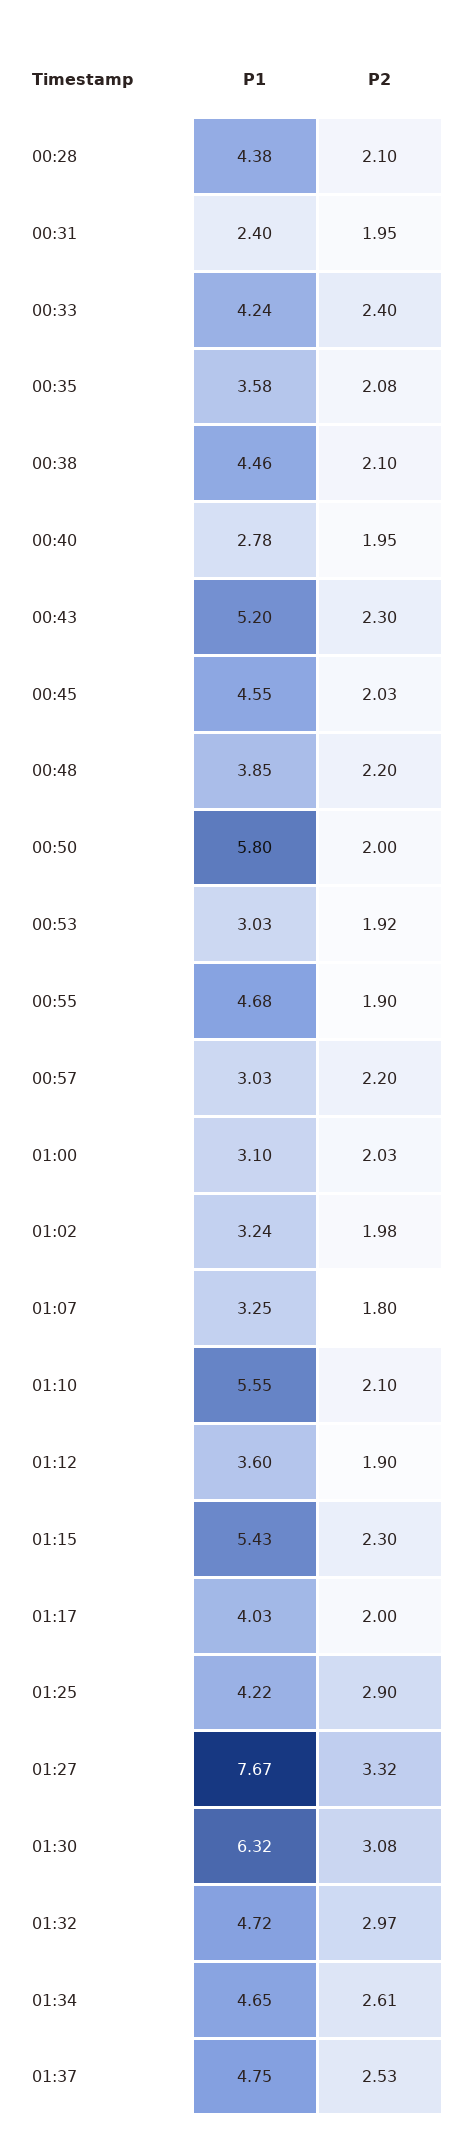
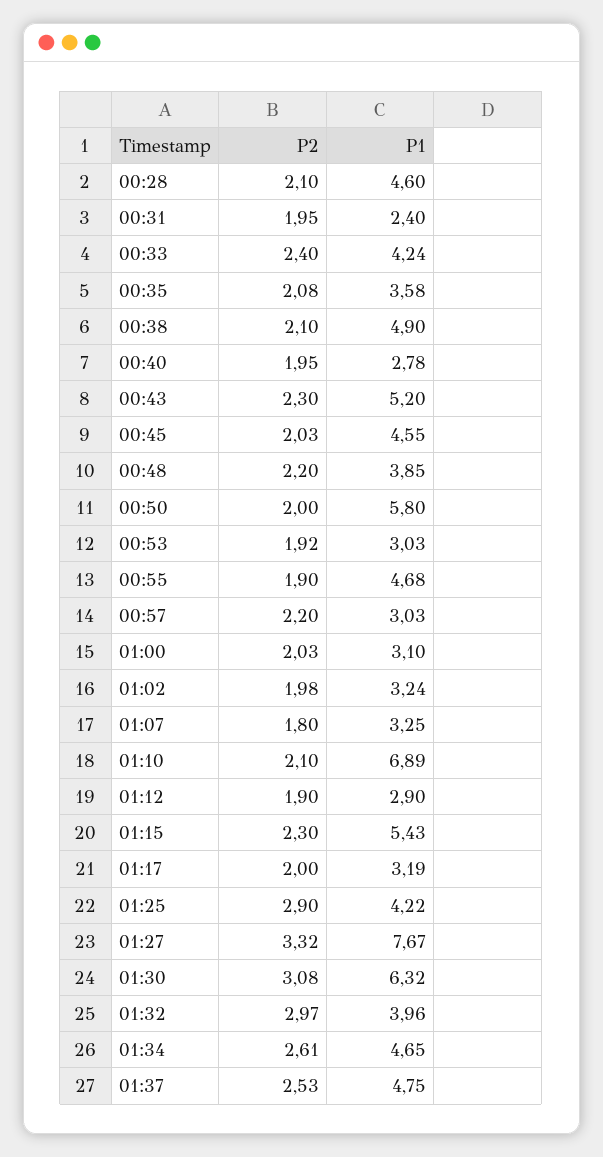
  {
    "P1": {
-     "00:28": 4.38,
+     "00:28": 4.6,
      "00:31": 2.4,
      "00:33": 4.24,
      "00:35": 3.58,
-     "00:38": 4.46,
+     "00:38": 4.9,
      "00:40": 2.78,
      "00:43": 5.2,
      "00:45": 4.55,
      "00:48": 3.85,
      "00:50": 5.8,
      "00:53": 3.03,
      "00:55": 4.68,
      "00:57": 3.03,
      "01:00": 3.1,
      "01:02": 3.24,
      "01:07": 3.25,
-     "01:10": 5.55,
+     "01:10": 6.89,
-     "01:12": 3.6,
+     "01:12": 2.9,
      "01:15": 5.43,
-     "01:17": 4.03,
+     "01:17": 3.19,
      "01:25": 4.22,
      "01:27": 7.67,
      "01:30": 6.32,
-     "01:32": 4.72,
+     "01:32": 3.96,
      "01:34": 4.65,
      "01:37": 4.75
    },
    "P2": {
      "00:28": 2.1,
      "00:31": 1.95,
      "00:33": 2.4,
      "00:35": 2.08,
      "00:38": 2.1,
      "00:40": 1.95,
      "00:43": 2.3,
      "00:45": 2.03,
      "00:48": 2.2,
      "00:50": 2,
      "00:53": 1.92,
      "00:55": 1.9,
      "00:57": 2.2,
      "01:00": 2.03,
      "01:02": 1.98,
      "01:07": 1.8,
      "01:10": 2.1,
      "01:12": 1.9,
      "01:15": 2.3,
      "01:17": 2,
      "01:25": 2.9,
      "01:27": 3.32,
      "01:30": 3.08,
      "01:32": 2.97,
      "01:34": 2.61,
      "01:37": 2.53
    }
  }

